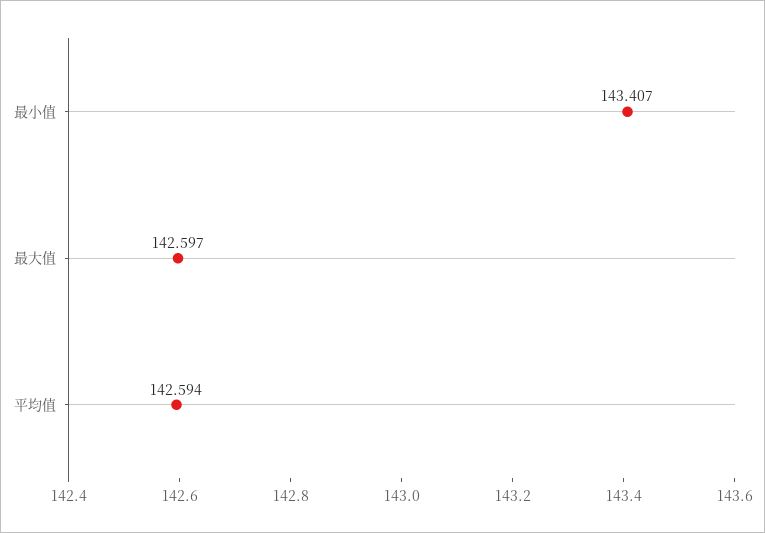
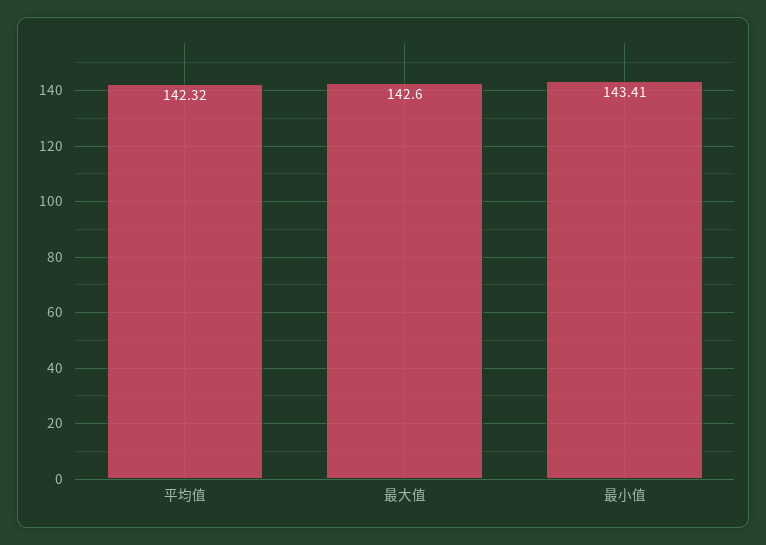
  {
    "最小值": 143.407,
    "最大值": 142.597,
-   "平均值": 142.594
+   "平均值": 142.32
  }

